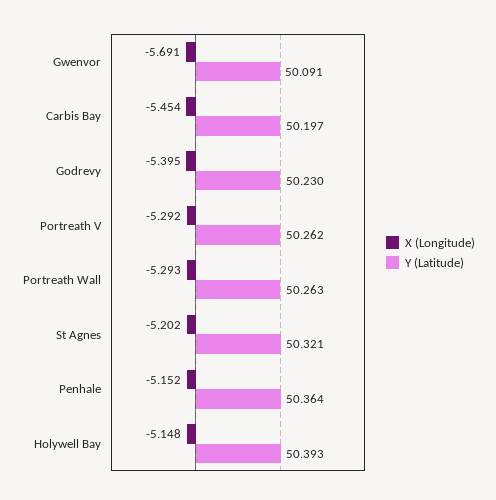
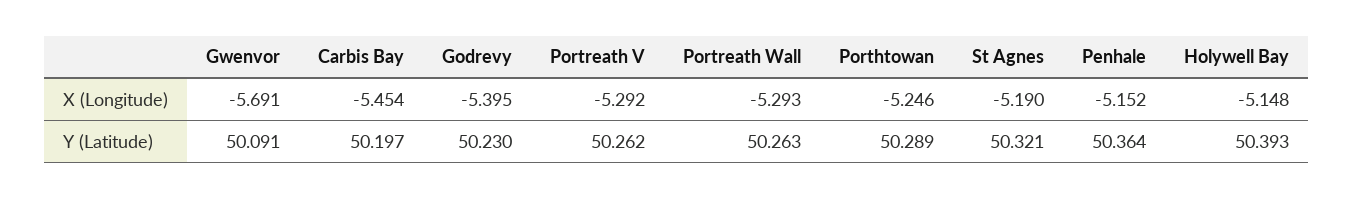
  {
    "X (Longitude)": {
      "Gwenvor": -5.691,
      "Carbis Bay": -5.454,
      "Godrevy": -5.395,
      "Portreath V": -5.292,
      "Portreath Wall": -5.293,
-     "St Agnes": -5.202,
+     "St Agnes": -5.19,
      "Penhale": -5.152,
-     "Holywell Bay": -5.148
+     "Holywell Bay": -5.148,
+     "Porthtowan": -5.246
    },
    "Y (Latitude)": {
      "Gwenvor": 50.091,
      "Carbis Bay": 50.197,
      "Godrevy": 50.23,
      "Portreath V": 50.262,
      "Portreath Wall": 50.263,
      "St Agnes": 50.321,
      "Penhale": 50.364,
-     "Holywell Bay": 50.393
+     "Holywell Bay": 50.393,
+     "Porthtowan": 50.289
    }
  }

